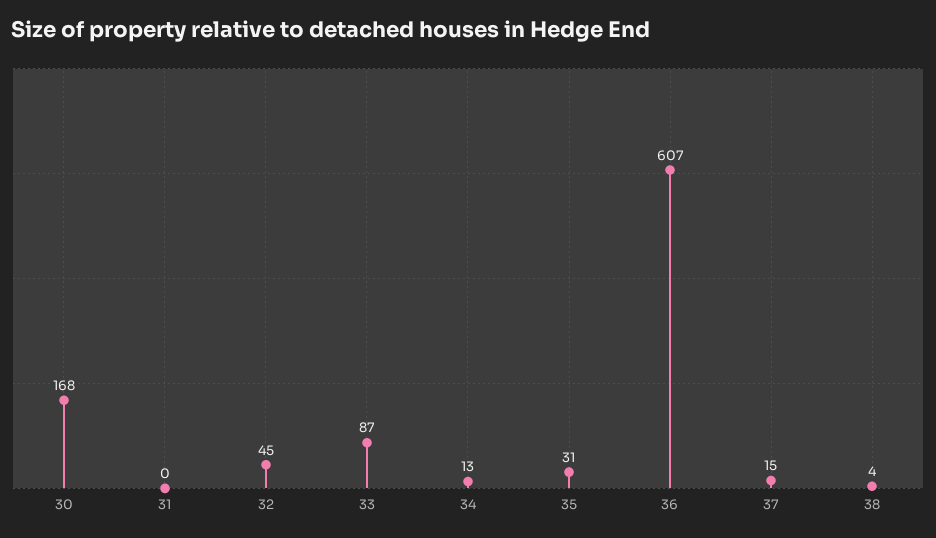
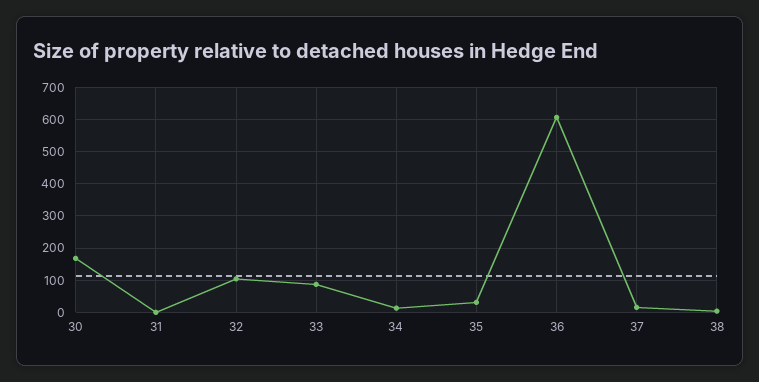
  {
    "30": 168,
    "31": 0,
-   "32": 45,
+   "32": 100,
    "33": 87,
    "34": 13,
    "35": 31,
    "36": 607,
    "37": 15,
    "38": 4
  }

